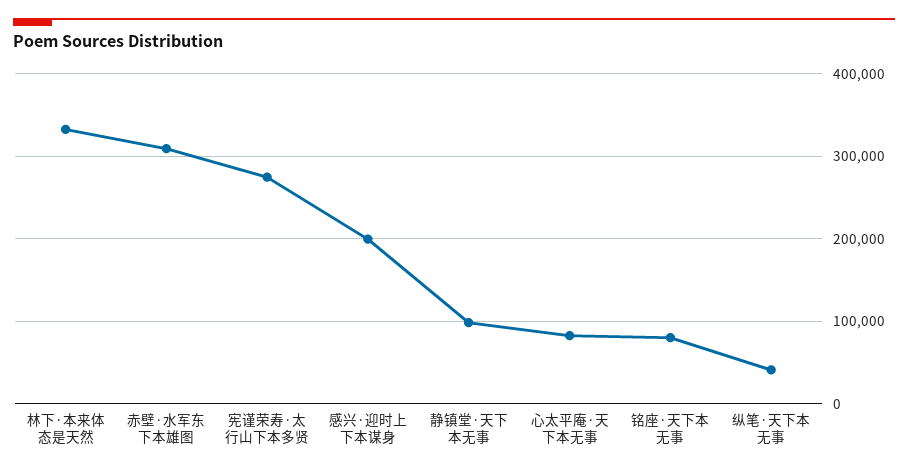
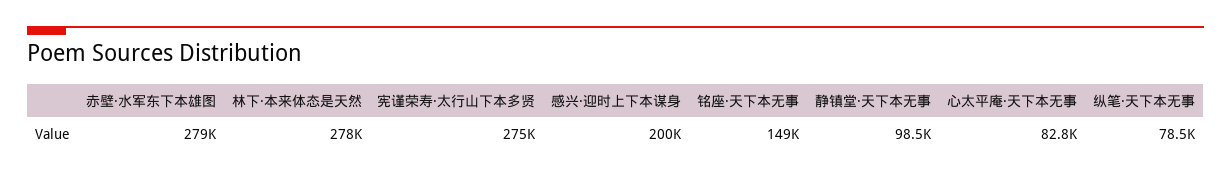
  {
-   "林下·本来体态是天然": 330000,
+   "林下·本来体态是天然": 278000,
-   "赤壁·水军东下本雄图": 310000,
+   "赤壁·水军东下本雄图": 279000,
    "宪谨荣寿·太行山下本多贤": 275000,
    "感兴·迎时上下本谋身": 200000,
    "静镇堂·天下本无事": 98500,
    "心太平庵·天下本无事": 82800,
-   "铭座·天下本无事": 80000,
+   "铭座·天下本无事": 149000,
-   "纵笔·天下本无事": 40000
+   "纵笔·天下本无事": 78500
  }

